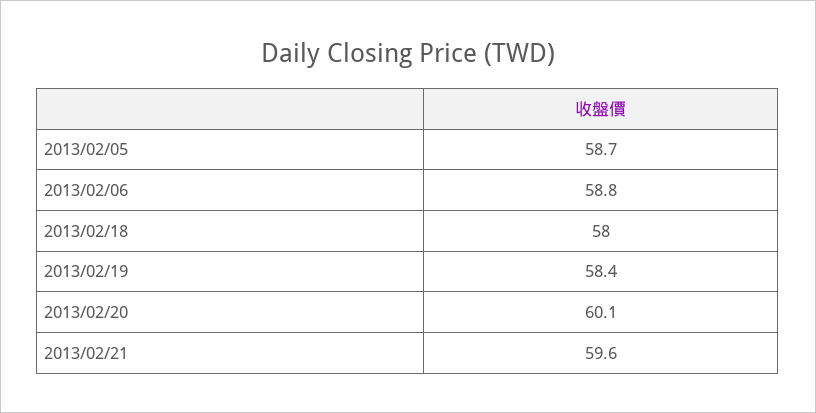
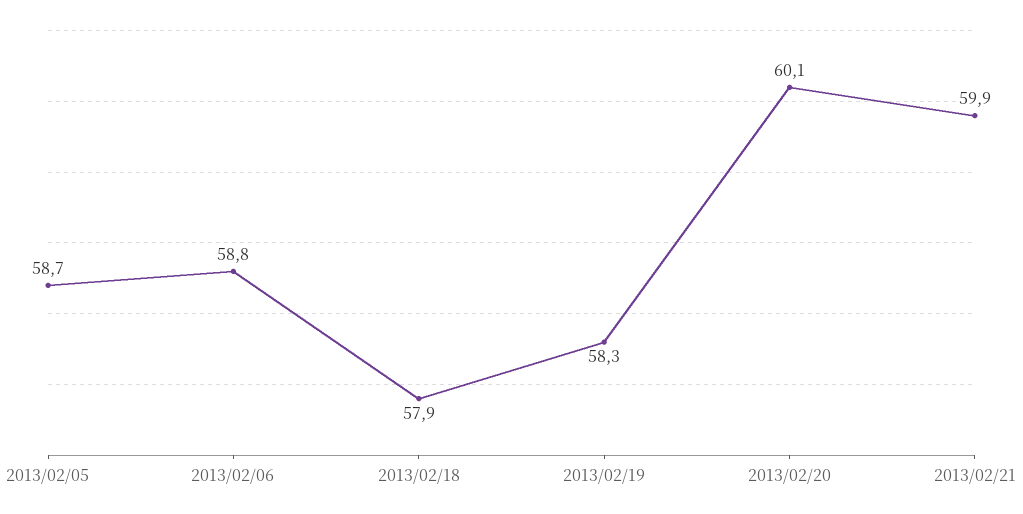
  {
    "2013/02/05": 58.7,
    "2013/02/06": 58.8,
-   "2013/02/18": 58,
+   "2013/02/18": 57.9,
-   "2013/02/19": 58.4,
+   "2013/02/19": 58.3,
    "2013/02/20": 60.1,
-   "2013/02/21": 59.6
+   "2013/02/21": 59.9
  }

